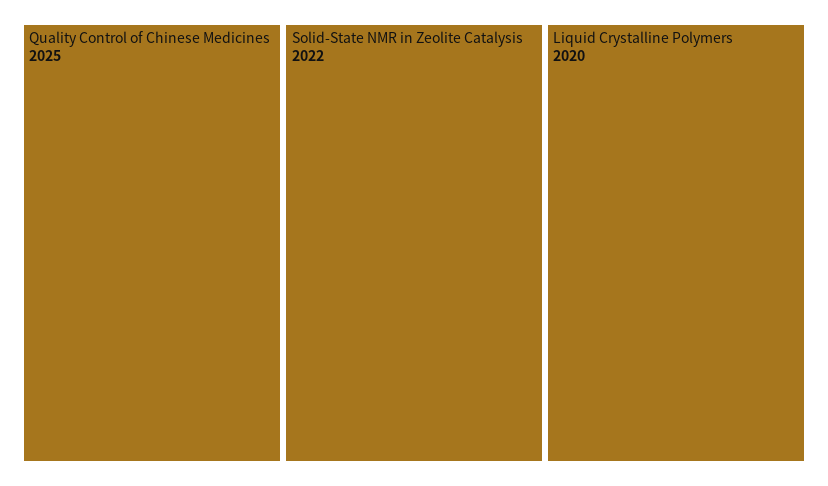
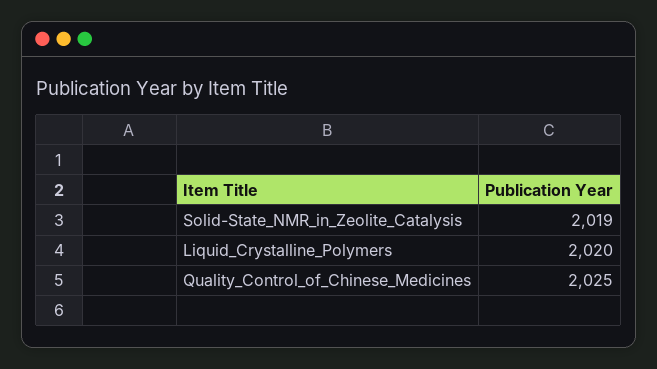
  {
    "Quality Control of Chinese Medicines": 2025,
-   "Solid-State NMR in Zeolite Catalysis": 2022,
+   "Solid-State NMR in Zeolite Catalysis": 2019,
    "Liquid Crystalline Polymers": 2020
  }

